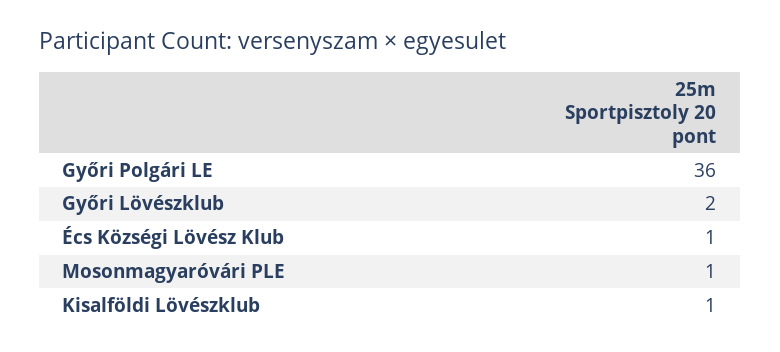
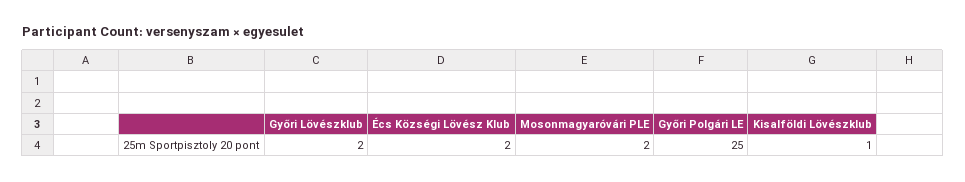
  {
-   "Győri Polgári LE": 36,
+   "Győri Polgári LE": 25,
    "Győri Lövészklub": 2,
-   "Écs Községi Lövész Klub": 1,
+   "Écs Községi Lövész Klub": 2,
-   "Mosonmagyaróvári PLE": 1,
+   "Mosonmagyaróvári PLE": 2,
    "Kisalföldi Lövészklub": 1
  }

